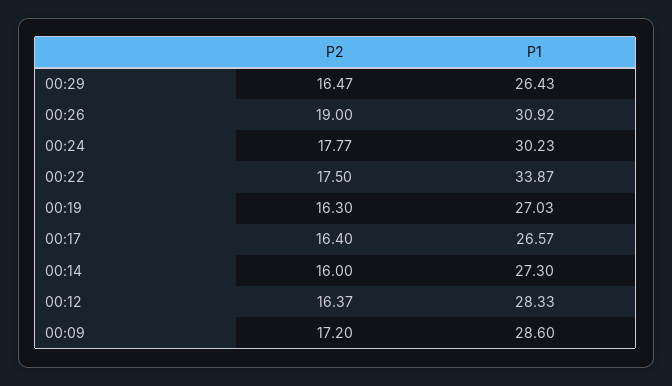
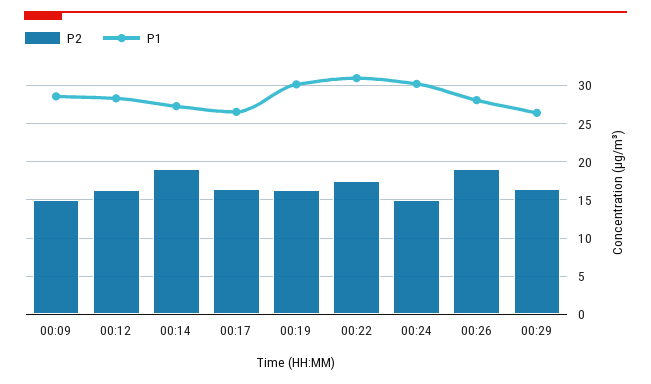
  {
    "P2": {
      "00:29": 16.47,
      "00:26": 19,
-     "00:24": 17.77,
+     "00:24": 15,
      "00:22": 17.5,
      "00:19": 16.3,
      "00:17": 16.4,
-     "00:14": 16,
+     "00:14": 19,
      "00:12": 16.37,
-     "00:09": 17.2
+     "00:09": 15
    },
    "P1": {
      "00:29": 26.43,
-     "00:26": 30.92,
+     "00:26": 28,
      "00:24": 30.23,
-     "00:22": 33.87,
+     "00:22": 31,
-     "00:19": 27.03,
+     "00:19": 30,
      "00:17": 26.57,
      "00:14": 27.3,
      "00:12": 28.33,
      "00:09": 28.6
    }
  }

